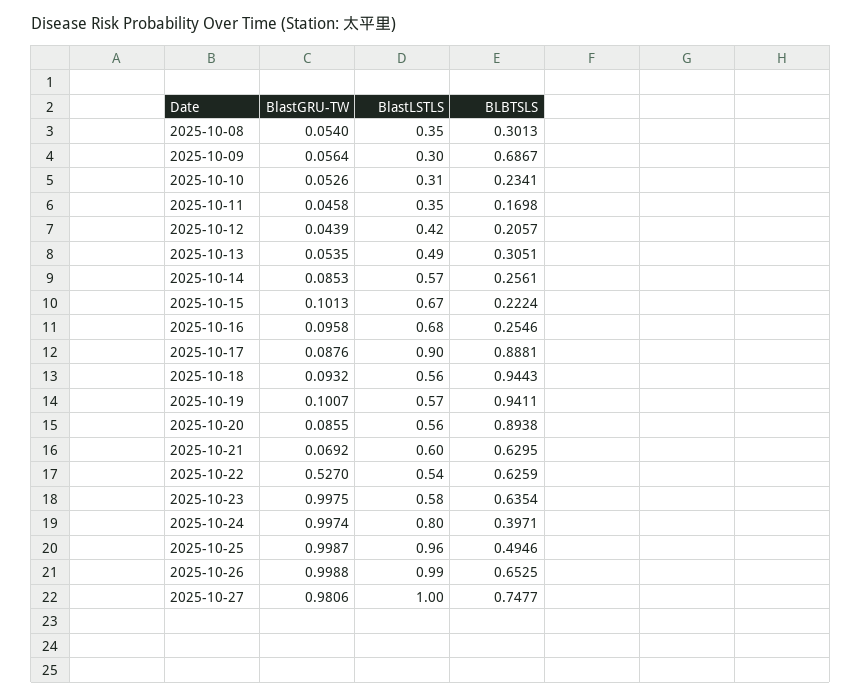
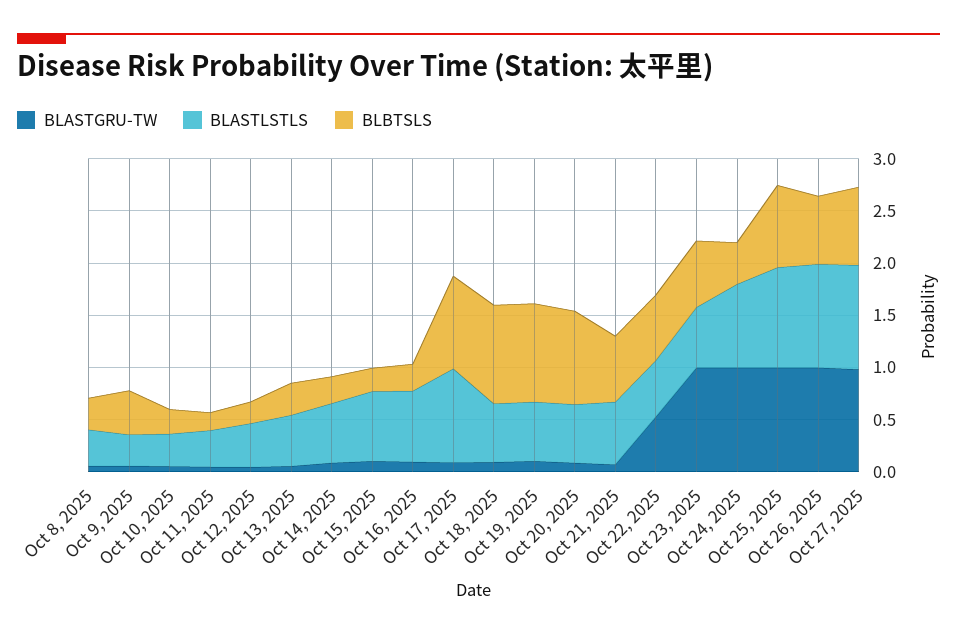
  {
    "BlastGRU-TW": {
      "2025-10-08": 0.054,
      "2025-10-09": 0.0564,
      "2025-10-10": 0.0526,
      "2025-10-11": 0.0458,
      "2025-10-12": 0.0439,
      "2025-10-13": 0.0535,
      "2025-10-14": 0.0853,
      "2025-10-15": 0.1013,
      "2025-10-16": 0.0958,
      "2025-10-17": 0.0876,
      "2025-10-18": 0.0932,
      "2025-10-19": 0.1007,
      "2025-10-20": 0.0855,
      "2025-10-21": 0.0692,
      "2025-10-22": 0.527,
      "2025-10-23": 0.9975,
      "2025-10-24": 0.9974,
      "2025-10-25": 0.9987,
      "2025-10-26": 0.9988,
      "2025-10-27": 0.9806
    },
    "BlastLSTLS": {
      "2025-10-08": 0.35,
      "2025-10-09": 0.3,
      "2025-10-10": 0.31,
      "2025-10-11": 0.35,
      "2025-10-12": 0.42,
      "2025-10-13": 0.49,
      "2025-10-14": 0.57,
      "2025-10-15": 0.67,
      "2025-10-16": 0.68,
      "2025-10-17": 0.9,
      "2025-10-18": 0.56,
      "2025-10-19": 0.57,
      "2025-10-20": 0.56,
      "2025-10-21": 0.6,
      "2025-10-22": 0.54,
      "2025-10-23": 0.58,
      "2025-10-24": 0.8,
      "2025-10-25": 0.96,
      "2025-10-26": 0.99,
      "2025-10-27": 1
    },
    "BLBTSLS": {
      "2025-10-08": 0.3013,
-     "2025-10-09": 0.6867,
+     "2025-10-09": 0.4,
      "2025-10-10": 0.2341,
      "2025-10-11": 0.1698,
      "2025-10-12": 0.2057,
      "2025-10-13": 0.3051,
      "2025-10-14": 0.2561,
      "2025-10-15": 0.2224,
      "2025-10-16": 0.2546,
      "2025-10-17": 0.8881,
      "2025-10-18": 0.9443,
      "2025-10-19": 0.9411,
      "2025-10-20": 0.8938,
      "2025-10-21": 0.6295,
      "2025-10-22": 0.6259,
      "2025-10-23": 0.6354,
      "2025-10-24": 0.3971,
-     "2025-10-25": 0.4946,
+     "2025-10-25": 0.8,
      "2025-10-26": 0.6525,
      "2025-10-27": 0.7477
    }
  }

